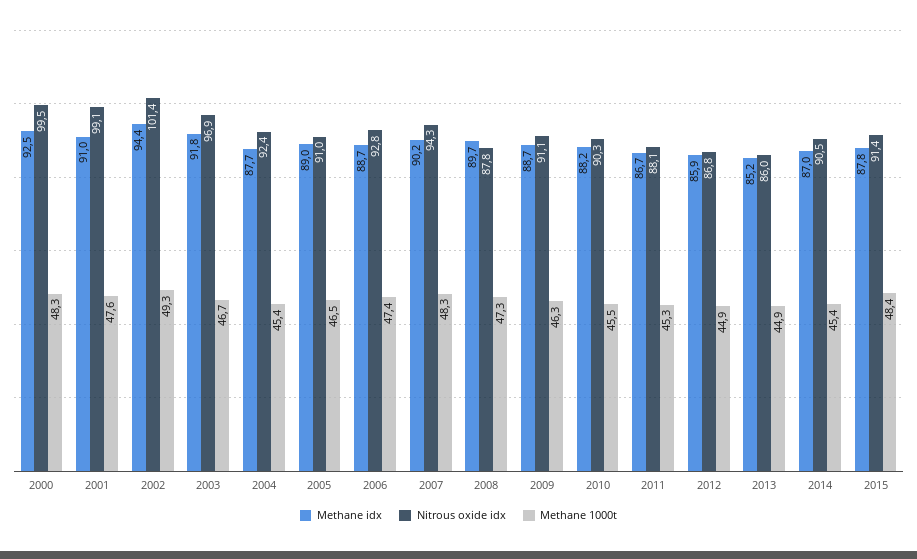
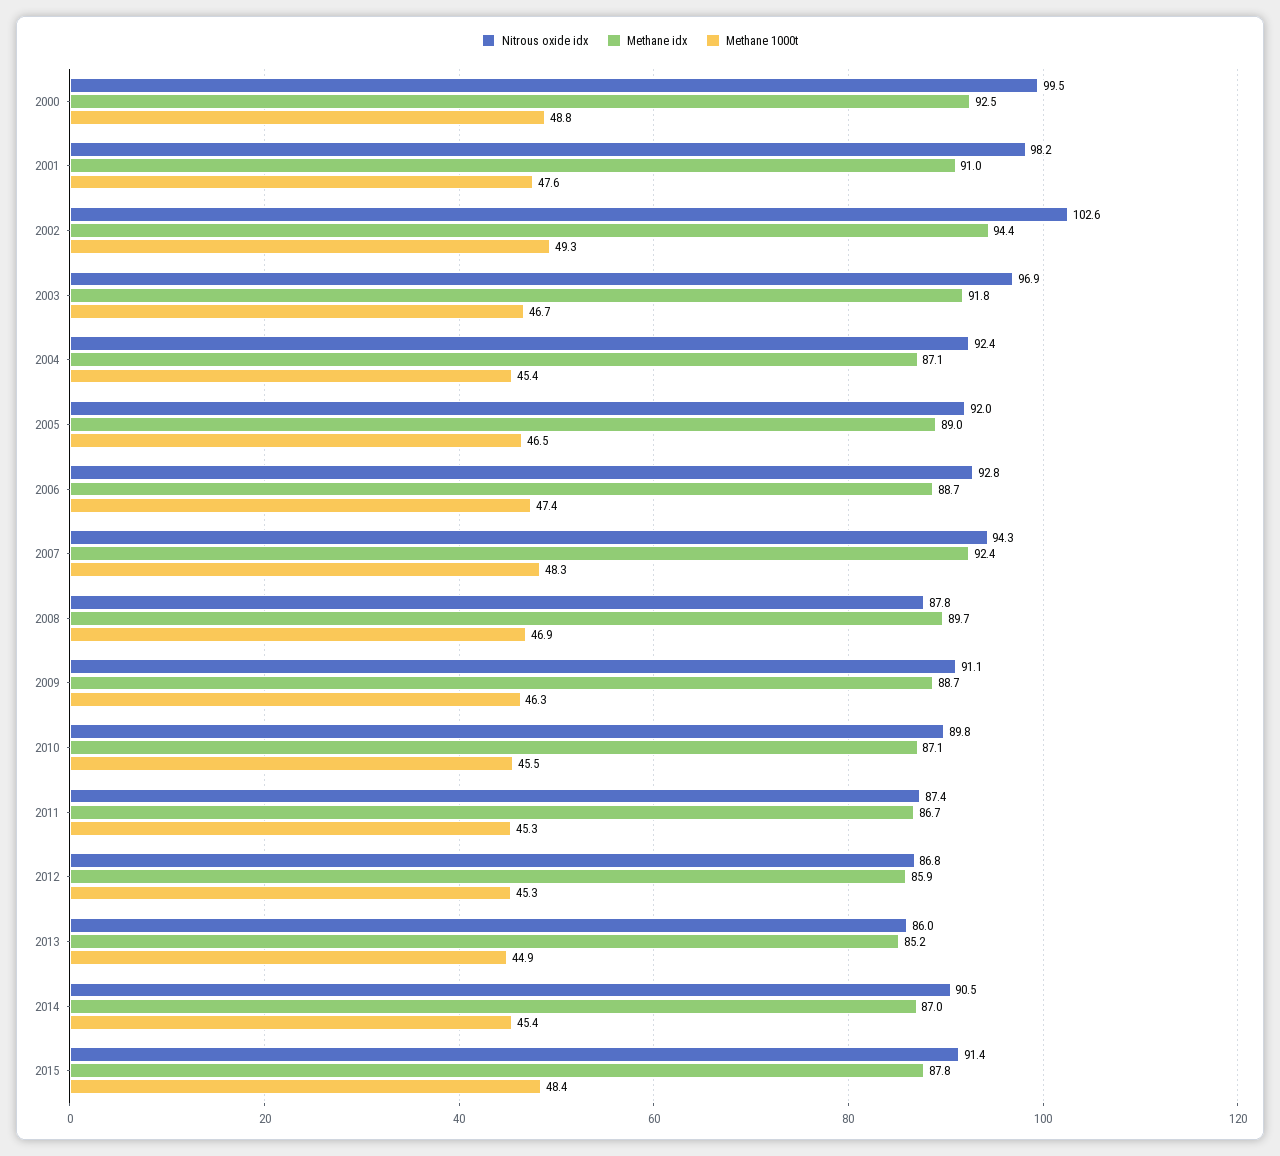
  {
    "Methane idx": {
      "2000": 92.5,
      "2001": 91,
      "2002": 94.4,
      "2003": 91.8,
-     "2004": 87.7,
+     "2004": 87.1,
      "2005": 89,
      "2006": 88.7,
-     "2007": 90.2,
+     "2007": 92.4,
      "2008": 89.7,
      "2009": 88.7,
-     "2010": 88.2,
+     "2010": 87.1,
      "2011": 86.7,
      "2012": 85.9,
      "2013": 85.2,
      "2014": 87,
      "2015": 87.8
    },
    "Nitrous oxide idx": {
      "2000": 99.5,
-     "2001": 99.1,
+     "2001": 98.2,
-     "2002": 101.4,
+     "2002": 102.6,
      "2003": 96.9,
      "2004": 92.4,
-     "2005": 91,
+     "2005": 92,
      "2006": 92.8,
      "2007": 94.3,
      "2008": 87.8,
      "2009": 91.1,
-     "2010": 90.3,
+     "2010": 89.8,
-     "2011": 88.1,
+     "2011": 87.4,
      "2012": 86.8,
      "2013": 86,
      "2014": 90.5,
      "2015": 91.4
    },
    "Methane 1000t": {
-     "2000": 48.3,
+     "2000": 48.8,
      "2001": 47.6,
      "2002": 49.3,
      "2003": 46.7,
      "2004": 45.4,
      "2005": 46.5,
      "2006": 47.4,
      "2007": 48.3,
-     "2008": 47.3,
+     "2008": 46.9,
      "2009": 46.3,
      "2010": 45.5,
      "2011": 45.3,
-     "2012": 44.9,
+     "2012": 45.3,
      "2013": 44.9,
      "2014": 45.4,
      "2015": 48.4
    }
  }

